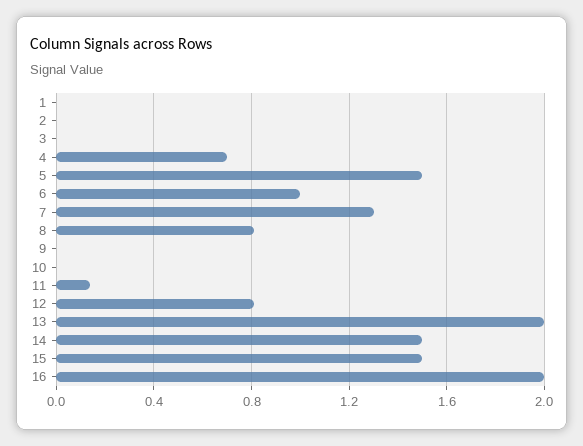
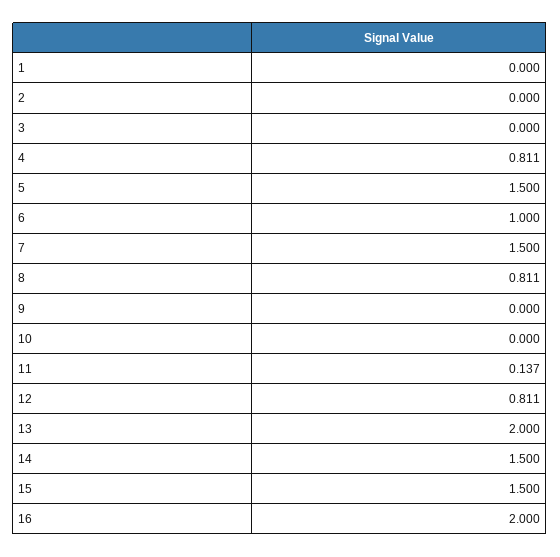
  {
    "1": 0,
    "2": 0,
    "3": 0,
-   "4": 0.7,
+   "4": 0.811,
    "5": 1.5,
    "6": 1,
-   "7": 1.3,
+   "7": 1.5,
    "8": 0.811,
    "9": 0,
    "10": 0,
    "11": 0.137,
    "12": 0.811,
    "13": 2,
    "14": 1.5,
    "15": 1.5,
    "16": 2
  }

